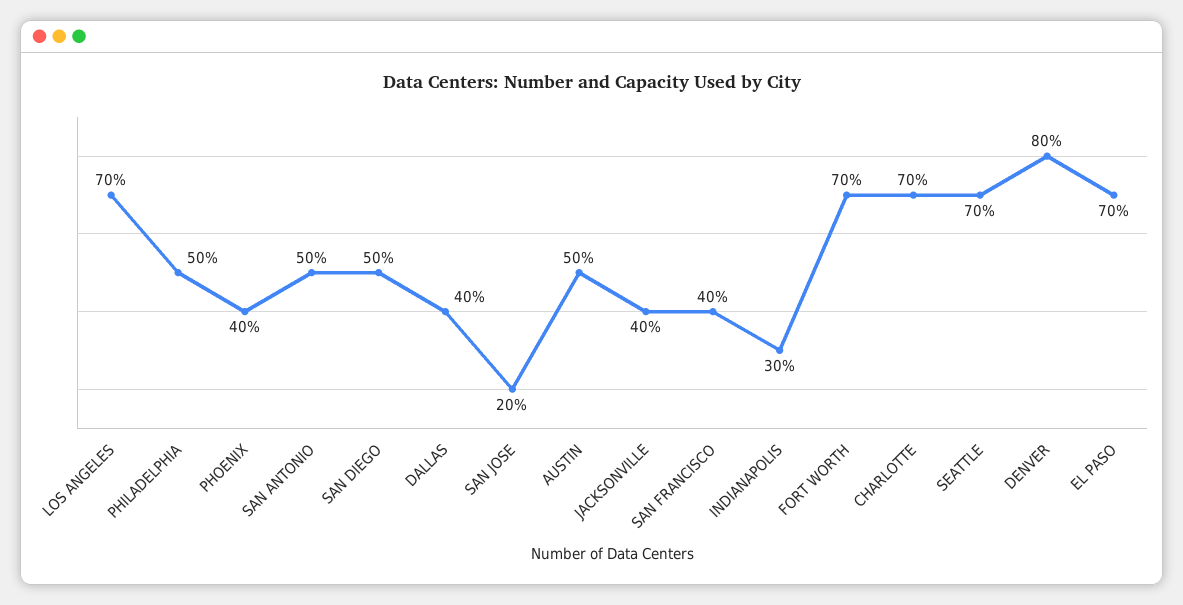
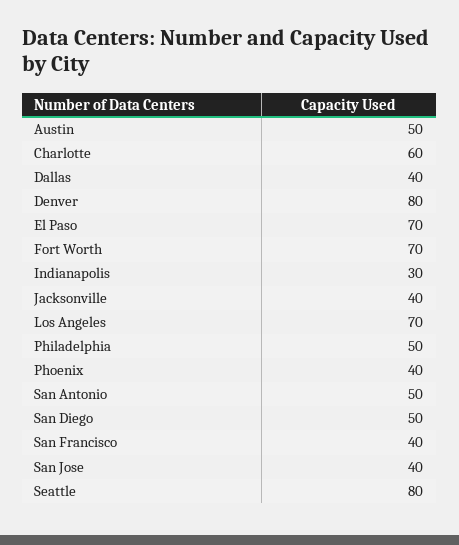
  {
    "LOS ANGELES": 70,
    "PHILADELPHIA": 50,
    "PHOENIX": 40,
    "SAN ANTONIO": 50,
    "SAN DIEGO": 50,
    "DALLAS": 40,
-   "SAN JOSE": 20,
+   "SAN JOSE": 40,
    "AUSTIN": 50,
    "JACKSONVILLE": 40,
    "SAN FRANCISCO": 40,
    "INDIANAPOLIS": 30,
    "FORT WORTH": 70,
-   "CHARLOTTE": 70,
+   "CHARLOTTE": 60,
-   "SEATTLE": 70,
+   "SEATTLE": 80,
    "DENVER": 80,
    "EL PASO": 70
  }

